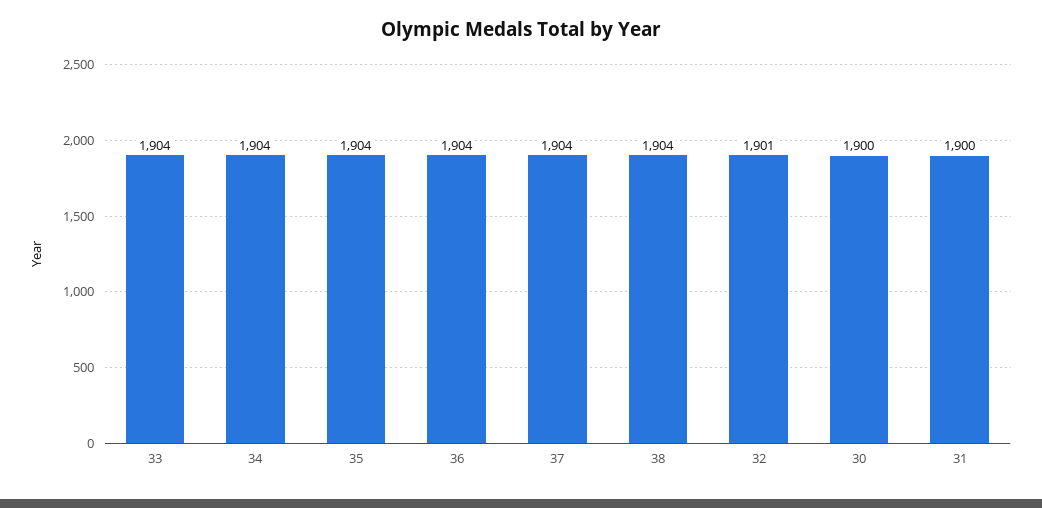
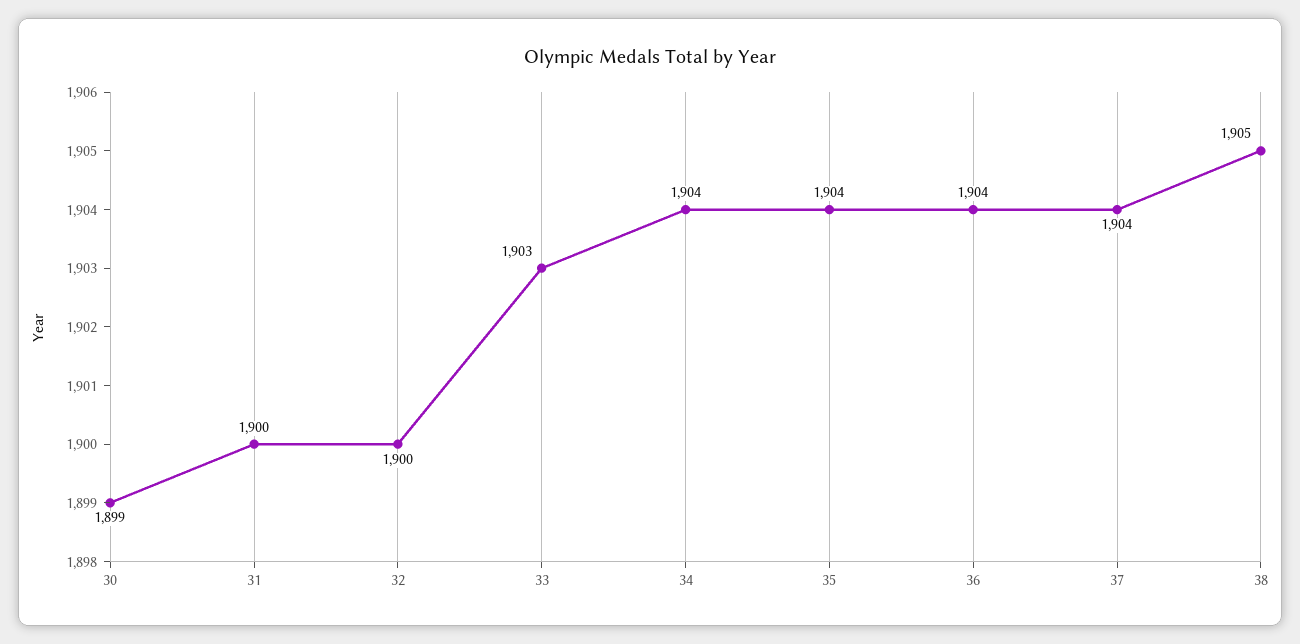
  {
-   "33": 1904,
+   "33": 1903,
    "34": 1904,
    "35": 1904,
    "36": 1904,
    "37": 1904,
-   "38": 1904,
+   "38": 1905,
-   "32": 1901,
+   "32": 1900,
-   "30": 1900,
+   "30": 1899,
    "31": 1900
  }

